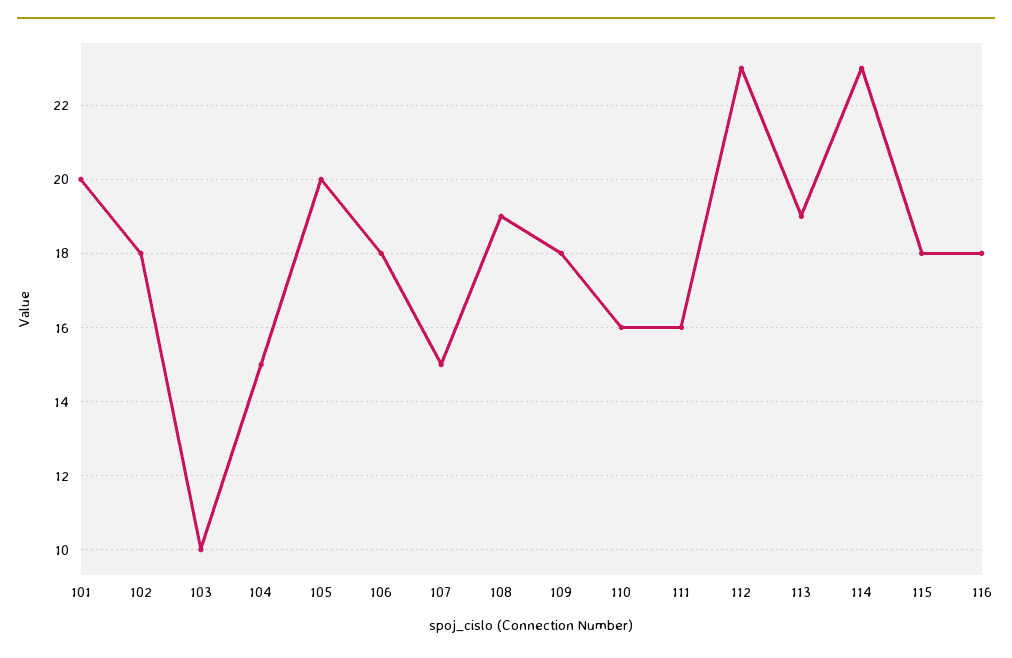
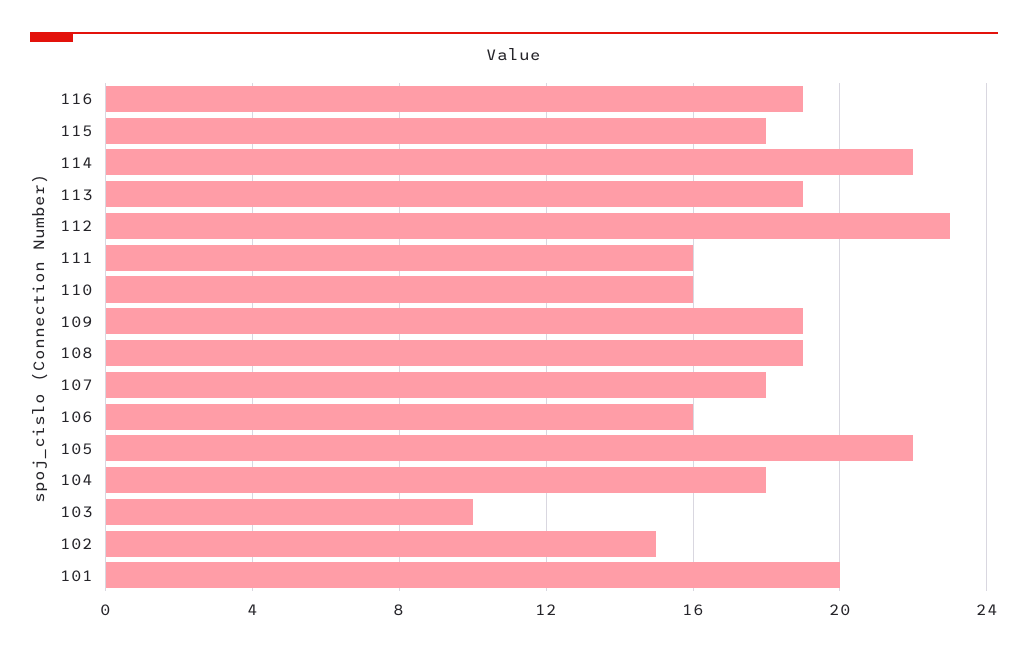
  {
    "101": 20,
-   "102": 18,
+   "102": 15,
    "103": 10,
-   "104": 15,
+   "104": 18,
-   "105": 20,
+   "105": 22,
-   "106": 18,
+   "106": 16,
-   "107": 15,
+   "107": 18,
    "108": 19,
-   "109": 18,
+   "109": 19,
    "110": 16,
    "111": 16,
    "112": 23,
    "113": 19,
-   "114": 23,
+   "114": 22,
    "115": 18,
-   "116": 18
+   "116": 19
  }

